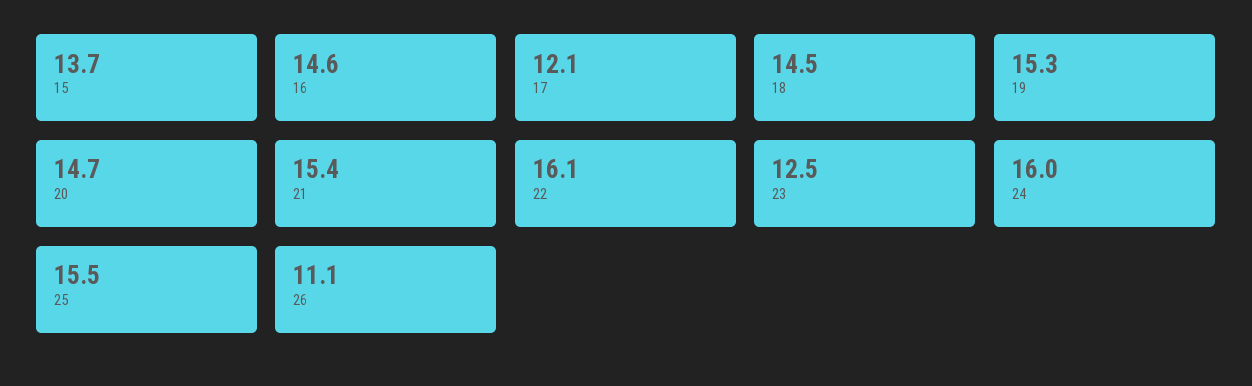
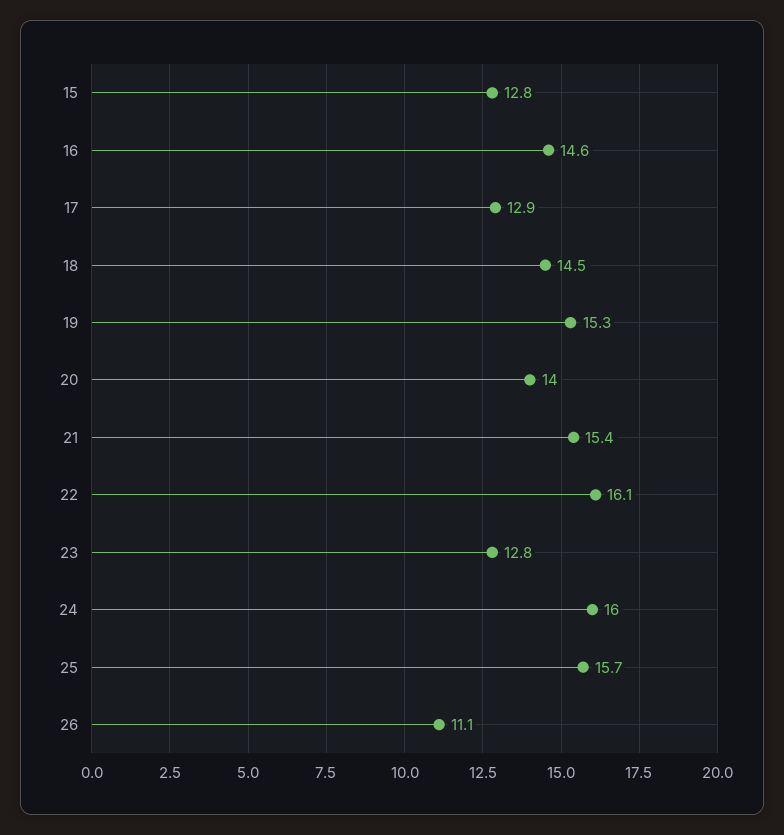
  {
-   "15": 13.7,
+   "15": 12.8,
    "16": 14.6,
-   "17": 12.1,
+   "17": 12.9,
    "18": 14.5,
    "19": 15.3,
-   "20": 14.7,
+   "20": 14,
    "21": 15.4,
    "22": 16.1,
-   "23": 12.5,
+   "23": 12.8,
    "24": 16,
-   "25": 15.5,
+   "25": 15.7,
    "26": 11.1
  }

